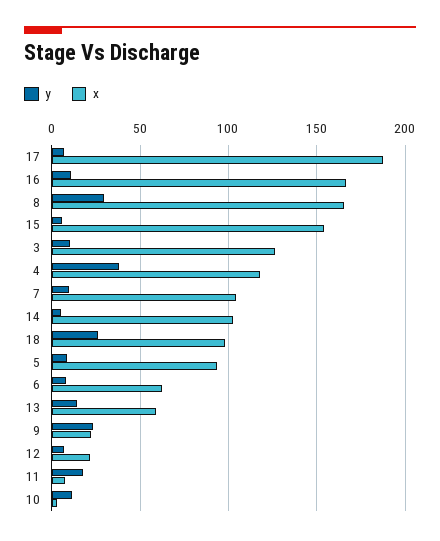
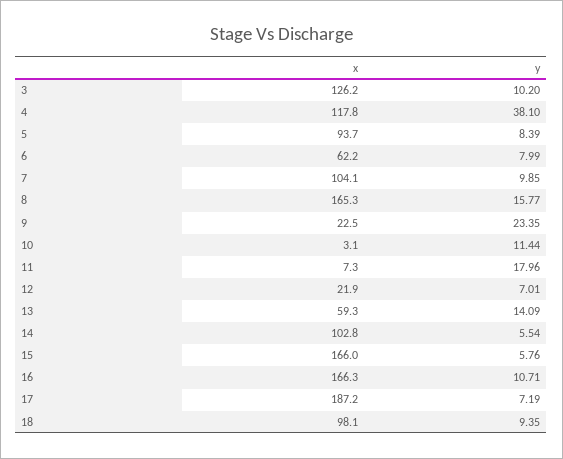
  {
    "y": {
      "17": 7.19,
      "16": 10.71,
-     "8": 30,
+     "8": 15.77,
      "15": 5.76,
      "3": 10.2,
      "4": 38.1,
      "7": 9.85,
      "14": 5.54,
-     "18": 25,
+     "18": 9.35,
      "5": 8.39,
      "6": 7.99,
      "13": 14.09,
      "9": 23.35,
      "12": 7.01,
      "11": 17.96,
      "10": 11.44
    },
    "x": {
      "17": 187.2,
      "16": 166.3,
      "8": 165.3,
-     "15": 155,
+     "15": 166,
      "3": 126.2,
      "4": 117.8,
      "7": 104.1,
      "14": 102.8,
      "18": 98.1,
      "5": 93.7,
      "6": 62.2,
      "13": 59.3,
      "9": 22.5,
      "12": 21.9,
      "11": 7.3,
      "10": 3.1
    }
  }

